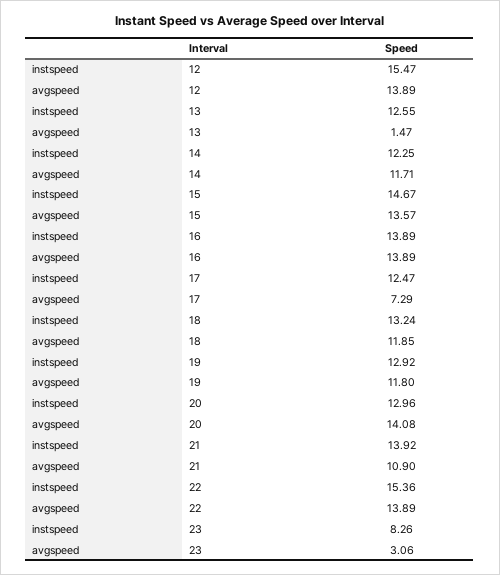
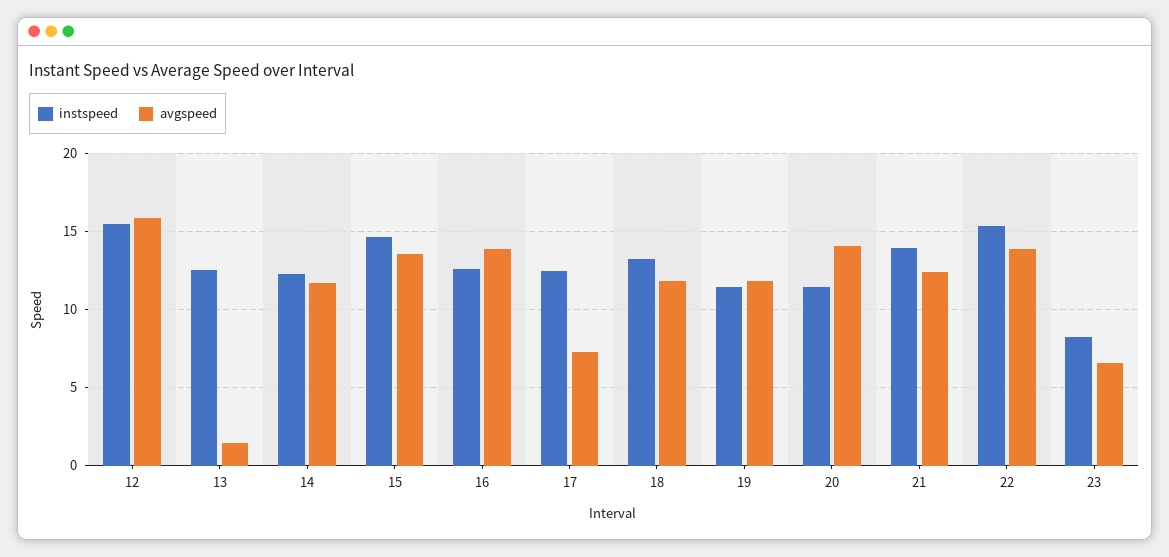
  {
    "instspeed": {
      "12": 15.47,
      "13": 12.55,
      "14": 12.25,
      "15": 14.67,
-     "16": 13.89,
+     "16": 12.5,
      "17": 12.47,
      "18": 13.24,
-     "19": 12.92,
+     "19": 11.5,
-     "20": 12.96,
+     "20": 11.5,
      "21": 13.92,
      "22": 15.36,
      "23": 8.26
    },
    "avgspeed": {
-     "12": 13.89,
+     "12": 16,
      "13": 1.47,
      "14": 11.71,
      "15": 13.57,
      "16": 13.89,
      "17": 7.29,
      "18": 11.85,
      "19": 11.8,
      "20": 14.08,
-     "21": 10.9,
+     "21": 12.5,
      "22": 13.89,
-     "23": 3.06
+     "23": 6.5
    }
  }

